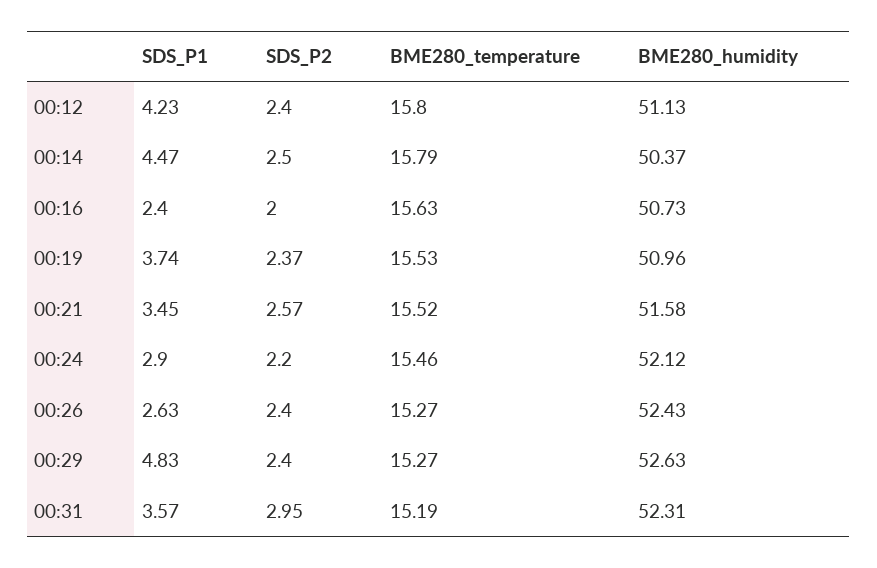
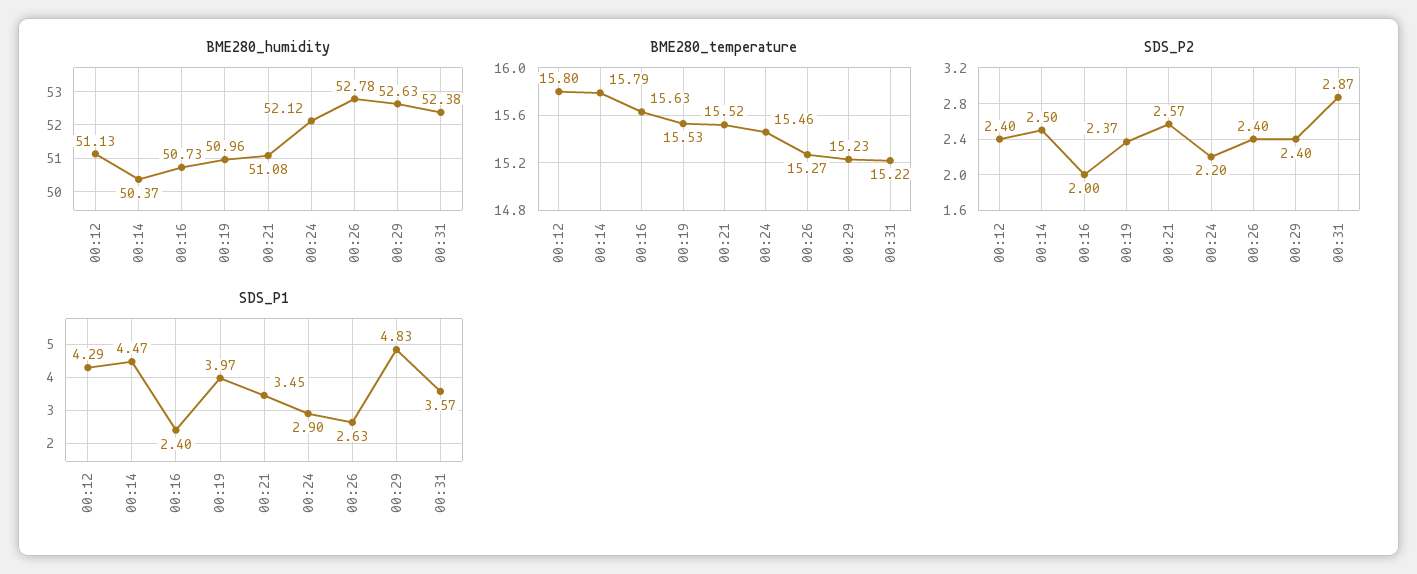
  {
    "SDS_P1": {
-     "00:12": 4.23,
+     "00:12": 4.29,
      "00:14": 4.47,
      "00:16": 2.4,
-     "00:19": 3.74,
+     "00:19": 3.97,
      "00:21": 3.45,
      "00:24": 2.9,
      "00:26": 2.63,
      "00:29": 4.83,
      "00:31": 3.57
    },
    "SDS_P2": {
      "00:12": 2.4,
      "00:14": 2.5,
      "00:16": 2,
      "00:19": 2.37,
      "00:21": 2.57,
      "00:24": 2.2,
      "00:26": 2.4,
      "00:29": 2.4,
-     "00:31": 2.95
+     "00:31": 2.87
    },
    "BME280_temperature": {
      "00:12": 15.8,
      "00:14": 15.79,
      "00:16": 15.63,
      "00:19": 15.53,
      "00:21": 15.52,
      "00:24": 15.46,
      "00:26": 15.27,
-     "00:29": 15.27,
+     "00:29": 15.23,
-     "00:31": 15.19
+     "00:31": 15.22
    },
    "BME280_humidity": {
      "00:12": 51.13,
      "00:14": 50.37,
      "00:16": 50.73,
      "00:19": 50.96,
-     "00:21": 51.58,
+     "00:21": 51.08,
      "00:24": 52.12,
-     "00:26": 52.43,
+     "00:26": 52.78,
      "00:29": 52.63,
-     "00:31": 52.31
+     "00:31": 52.38
    }
  }

